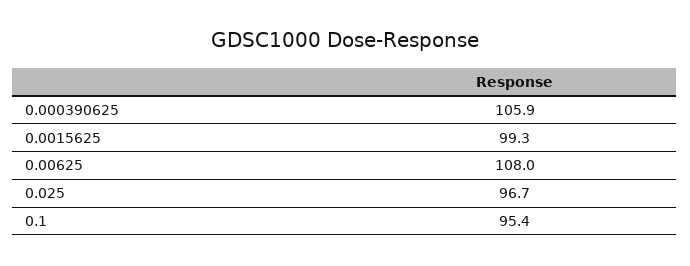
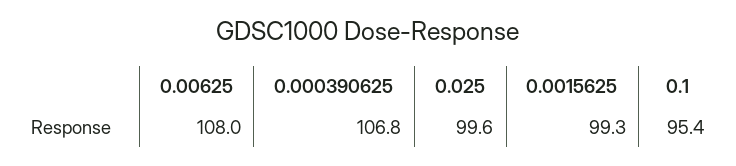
  {
-   "0.000390625": 105.9,
+   "0.000390625": 106.8,
    "0.0015625": 99.3,
    "0.00625": 108,
-   "0.025": 96.7,
+   "0.025": 99.6,
    "0.1": 95.4
  }

